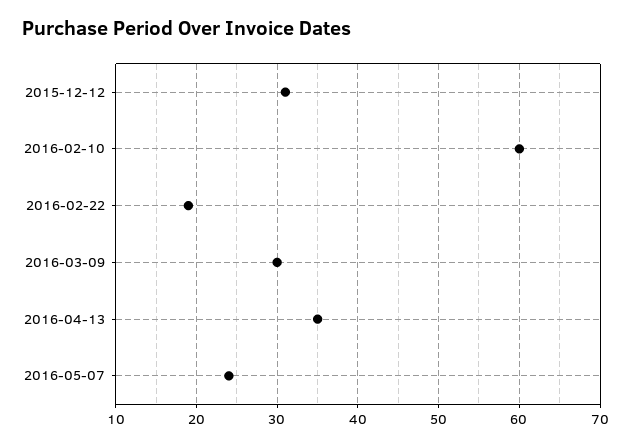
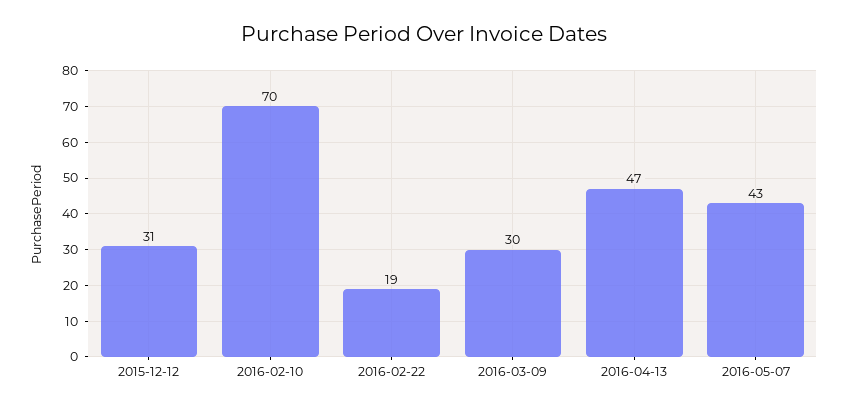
  {
    "2015-12-12": 31,
-   "2016-02-10": 60,
+   "2016-02-10": 70,
    "2016-02-22": 19,
    "2016-03-09": 30,
-   "2016-04-13": 35,
+   "2016-04-13": 47,
-   "2016-05-07": 24
+   "2016-05-07": 43
  }

